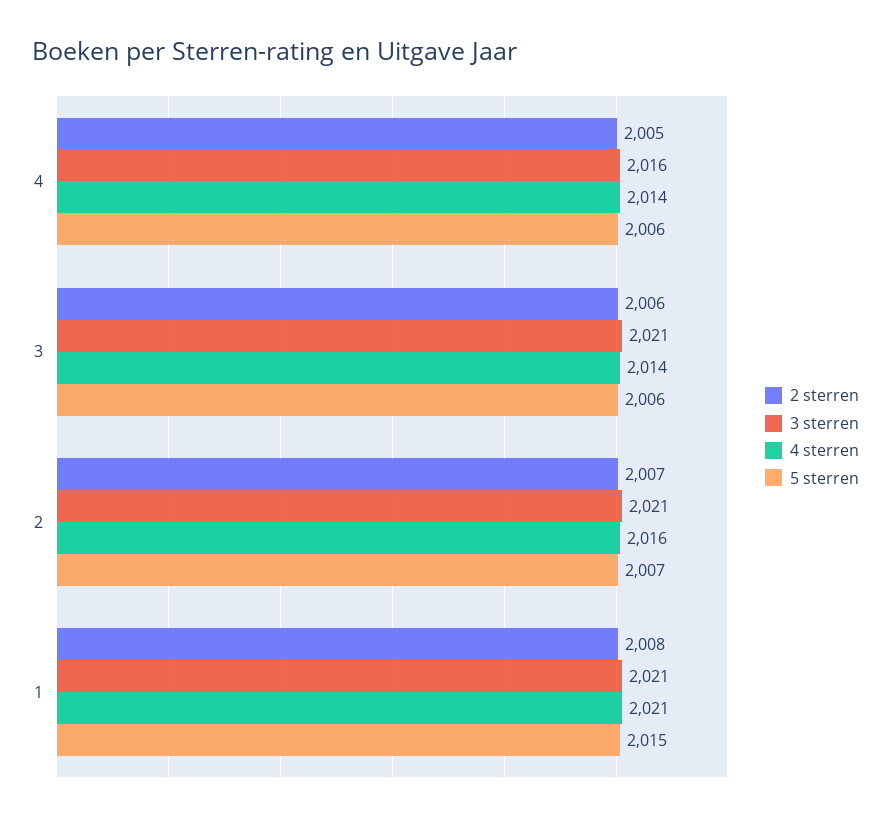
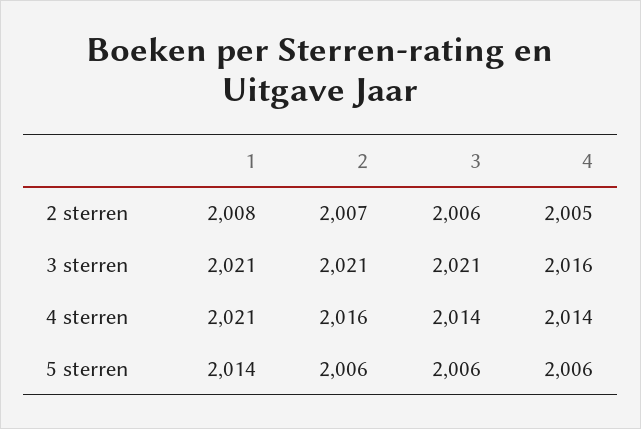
  {
    "2 sterren": {
      "4": 2005,
      "3": 2006,
      "2": 2007,
      "1": 2008
    },
    "3 sterren": {
      "4": 2016,
      "3": 2021,
      "2": 2021,
      "1": 2021
    },
    "4 sterren": {
      "4": 2014,
      "3": 2014,
      "2": 2016,
      "1": 2021
    },
    "5 sterren": {
      "4": 2006,
      "3": 2006,
-     "2": 2007,
+     "2": 2006,
-     "1": 2015
+     "1": 2014
    }
  }

